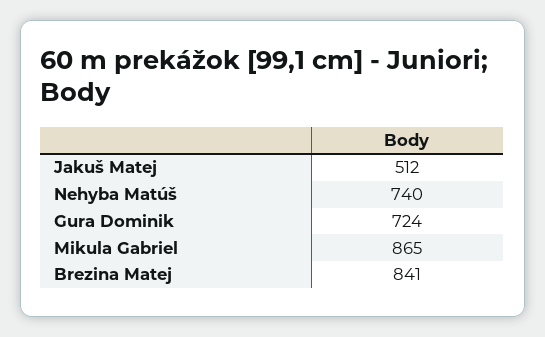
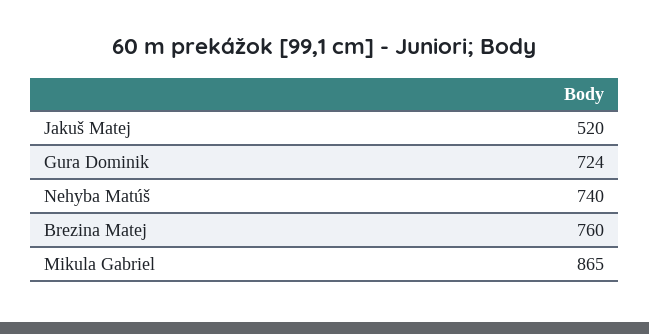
  {
-   "Jakuš Matej": 512,
+   "Jakuš Matej": 520,
    "Nehyba Matúš": 740,
    "Gura Dominik": 724,
    "Mikula Gabriel": 865,
-   "Brezina Matej": 841
+   "Brezina Matej": 760
  }

